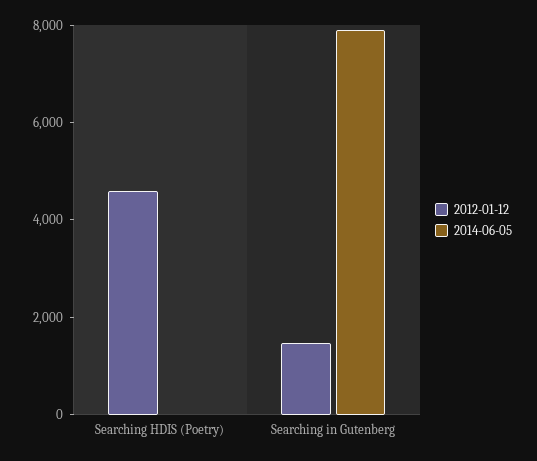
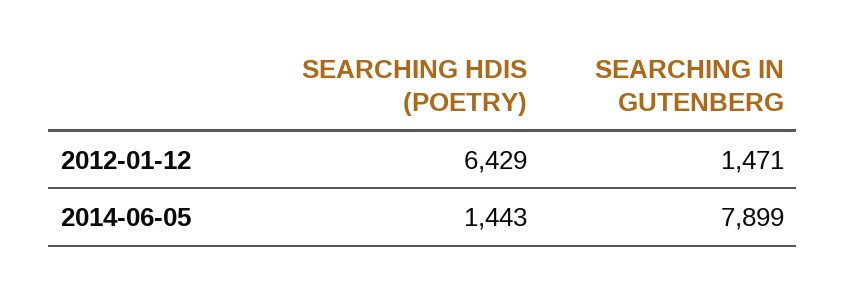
  {
    "2012-01-12": {
-     "Searching HDIS (Poetry)": 4500,
+     "Searching HDIS (Poetry)": 6429,
      "Searching in Gutenberg": 1471
    },
    "2014-06-05": {
-     "Searching HDIS (Poetry)": 0,
+     "Searching HDIS (Poetry)": 1443,
      "Searching in Gutenberg": 7899
    }
  }

